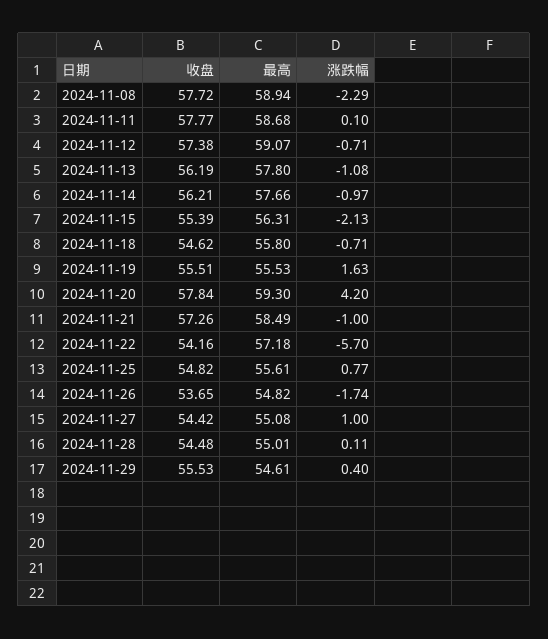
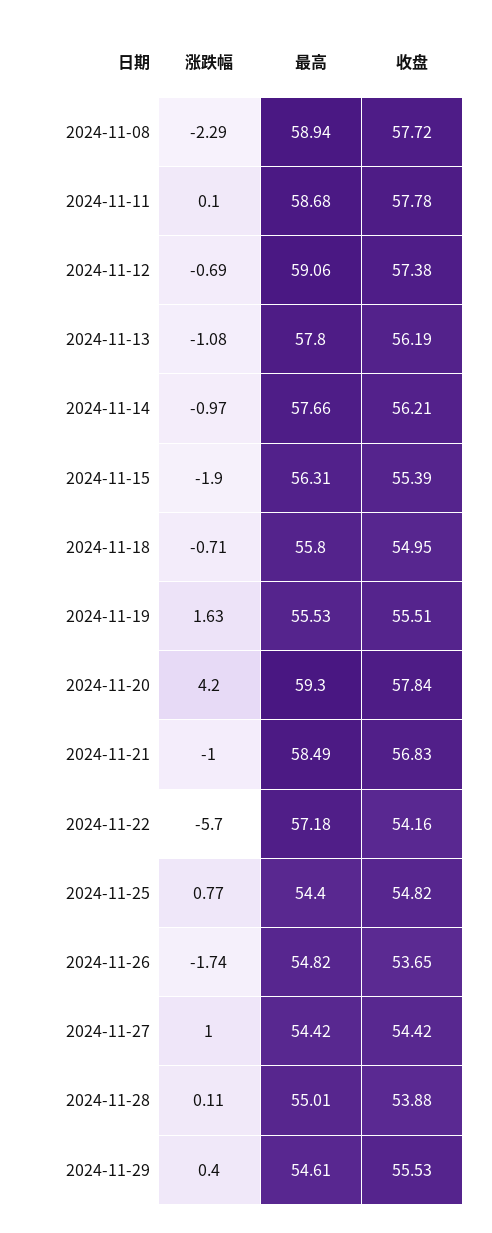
  {
    "收盘": {
      "2024-11-08": 57.72,
-     "2024-11-11": 57.77,
+     "2024-11-11": 57.78,
      "2024-11-12": 57.38,
      "2024-11-13": 56.19,
      "2024-11-14": 56.21,
      "2024-11-15": 55.39,
-     "2024-11-18": 54.62,
+     "2024-11-18": 54.95,
      "2024-11-19": 55.51,
      "2024-11-20": 57.84,
-     "2024-11-21": 57.26,
+     "2024-11-21": 56.83,
      "2024-11-22": 54.16,
      "2024-11-25": 54.82,
      "2024-11-26": 53.65,
      "2024-11-27": 54.42,
-     "2024-11-28": 54.48,
+     "2024-11-28": 53.88,
      "2024-11-29": 55.53
    },
    "最高": {
      "2024-11-08": 58.94,
      "2024-11-11": 58.68,
-     "2024-11-12": 59.07,
+     "2024-11-12": 59.06,
      "2024-11-13": 57.8,
      "2024-11-14": 57.66,
      "2024-11-15": 56.31,
      "2024-11-18": 55.8,
      "2024-11-19": 55.53,
      "2024-11-20": 59.3,
      "2024-11-21": 58.49,
      "2024-11-22": 57.18,
-     "2024-11-25": 55.61,
+     "2024-11-25": 54.4,
      "2024-11-26": 54.82,
-     "2024-11-27": 55.08,
+     "2024-11-27": 54.42,
      "2024-11-28": 55.01,
      "2024-11-29": 54.61
    },
    "涨跌幅": {
      "2024-11-08": -2.29,
      "2024-11-11": 0.1,
-     "2024-11-12": -0.71,
+     "2024-11-12": -0.69,
      "2024-11-13": -1.08,
      "2024-11-14": -0.97,
-     "2024-11-15": -2.13,
+     "2024-11-15": -1.9,
      "2024-11-18": -0.71,
      "2024-11-19": 1.63,
      "2024-11-20": 4.2,
      "2024-11-21": -1,
      "2024-11-22": -5.7,
      "2024-11-25": 0.77,
      "2024-11-26": -1.74,
      "2024-11-27": 1,
      "2024-11-28": 0.11,
      "2024-11-29": 0.4
    }
  }

